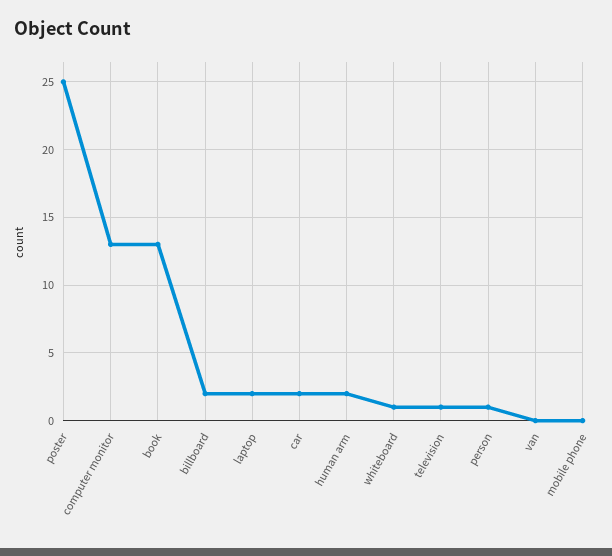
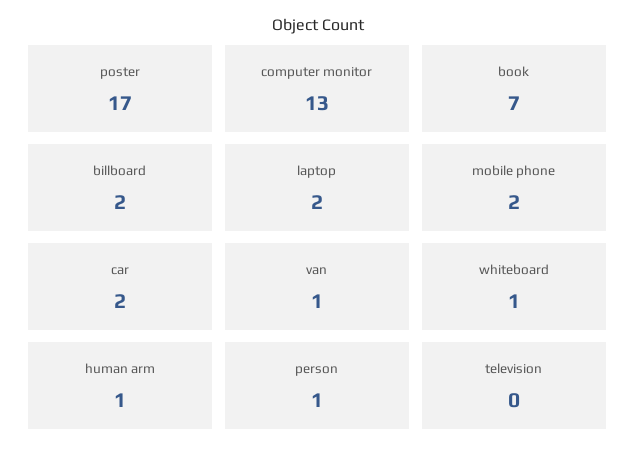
  {
-   "poster": 25,
+   "poster": 17,
    "computer monitor": 13,
-   "book": 13,
+   "book": 7,
    "billboard": 2,
    "laptop": 2,
    "car": 2,
-   "human arm": 2,
+   "human arm": 1,
    "whiteboard": 1,
-   "television": 1,
+   "television": 0,
    "person": 1,
-   "van": 0,
+   "van": 1,
-   "mobile phone": 0
+   "mobile phone": 2
  }

